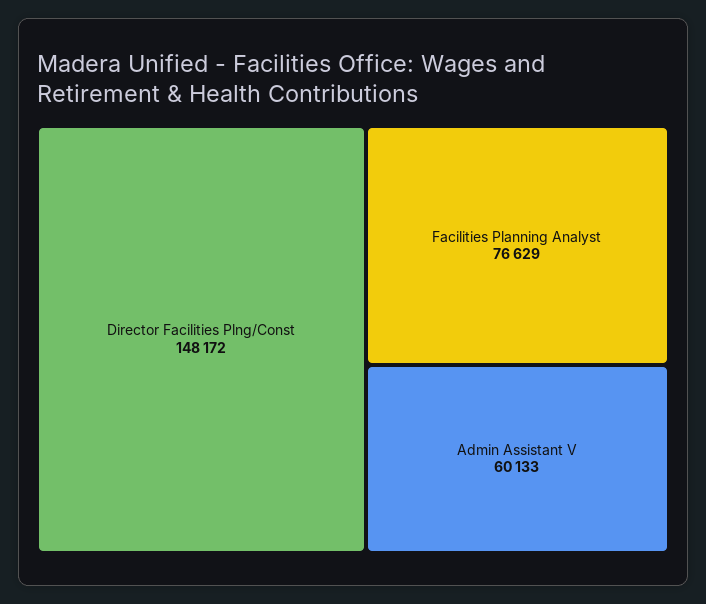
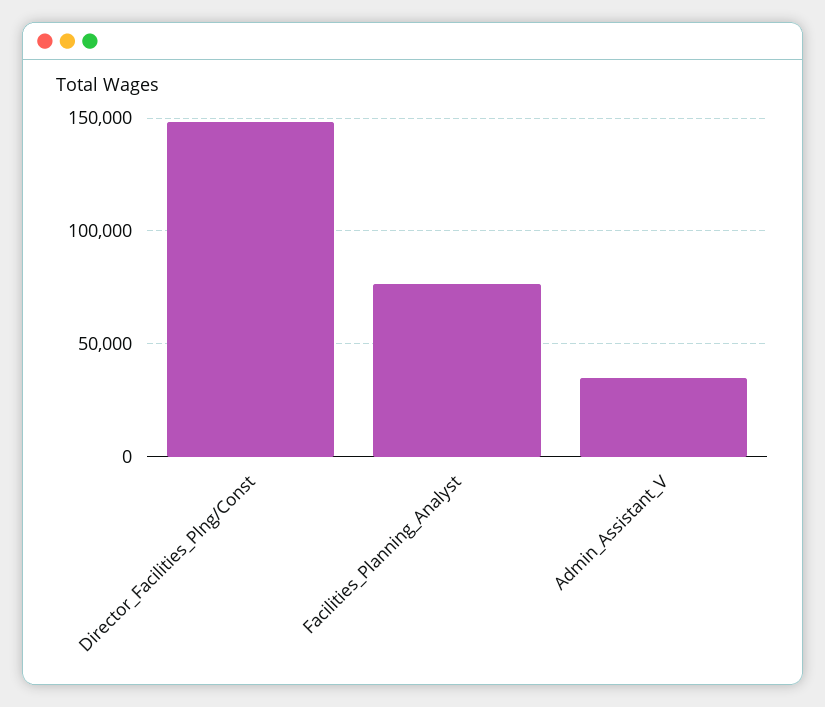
  {
    "Director Facilities Plng/Const": 148172,
    "Facilities Planning Analyst": 76629,
-   "Admin Assistant V": 60133
+   "Admin Assistant V": 35000
  }

